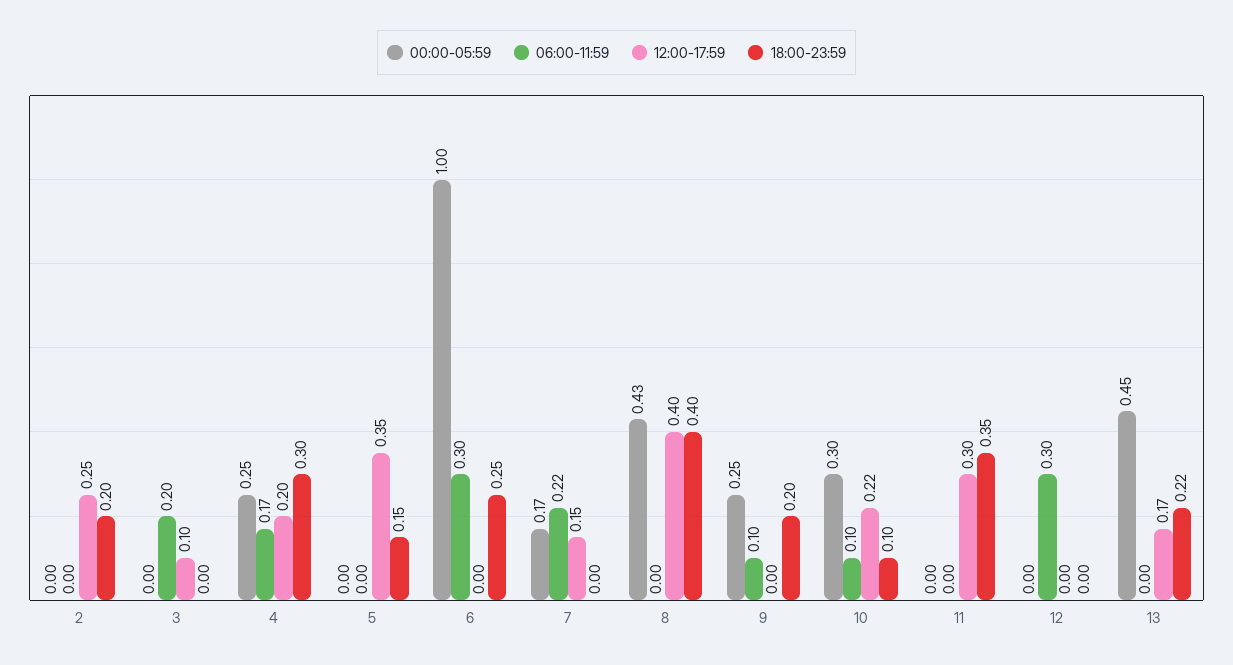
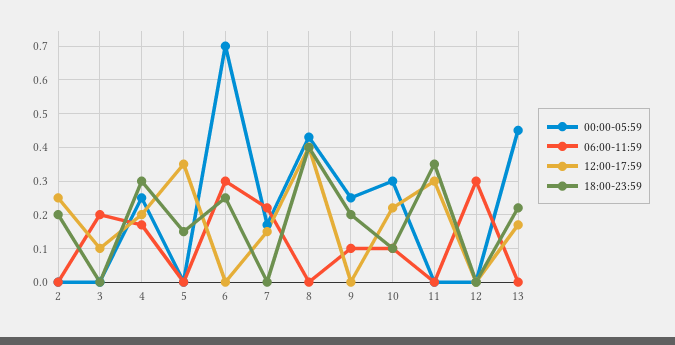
  {
    "00:00-05:59": {
      "2": 0,
      "3": 0,
      "4": 0.25,
      "5": 0,
-     "6": 1,
+     "6": 0.7,
      "7": 0.17,
      "8": 0.43,
      "9": 0.25,
      "10": 0.3,
      "11": 0,
      "12": 0,
      "13": 0.45
    },
    "06:00-11:59": {
      "2": 0,
      "3": 0.2,
      "4": 0.17,
      "5": 0,
      "6": 0.3,
      "7": 0.22,
      "8": 0,
      "9": 0.1,
      "10": 0.1,
      "11": 0,
      "12": 0.3,
      "13": 0
    },
    "12:00-17:59": {
      "2": 0.25,
      "3": 0.1,
      "4": 0.2,
      "5": 0.35,
      "6": 0,
      "7": 0.15,
      "8": 0.4,
      "9": 0,
      "10": 0.22,
      "11": 0.3,
      "12": 0,
      "13": 0.17
    },
    "18:00-23:59": {
      "2": 0.2,
      "3": 0,
      "4": 0.3,
      "5": 0.15,
      "6": 0.25,
      "7": 0,
      "8": 0.4,
      "9": 0.2,
      "10": 0.1,
      "11": 0.35,
      "12": 0,
      "13": 0.22
    }
  }

